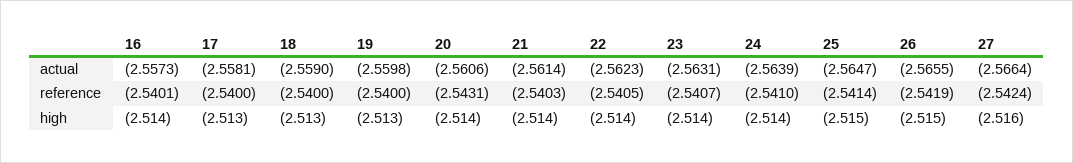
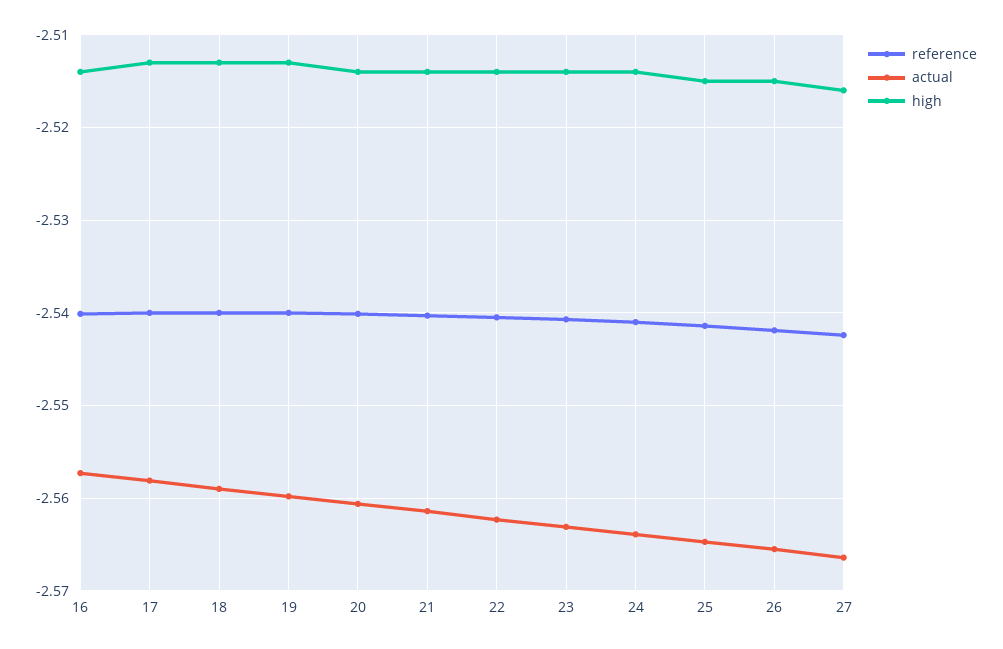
  {
    "actual": {
      "16": -2.5573,
      "17": -2.5581,
      "18": -2.559,
      "19": -2.5598,
      "20": -2.5606,
      "21": -2.5614,
      "22": -2.5623,
      "23": -2.5631,
      "24": -2.5639,
      "25": -2.5647,
      "26": -2.5655,
      "27": -2.5664
    },
    "reference": {
      "16": -2.5401,
      "17": -2.54,
      "18": -2.54,
      "19": -2.54,
-     "20": -2.5431,
+     "20": -2.54,
      "21": -2.5403,
      "22": -2.5405,
      "23": -2.5407,
      "24": -2.541,
      "25": -2.5414,
      "26": -2.5419,
      "27": -2.5424
    },
    "high": {
      "16": -2.514,
      "17": -2.513,
      "18": -2.513,
      "19": -2.513,
      "20": -2.514,
      "21": -2.514,
      "22": -2.514,
      "23": -2.514,
      "24": -2.514,
      "25": -2.515,
      "26": -2.515,
      "27": -2.516
    }
  }

